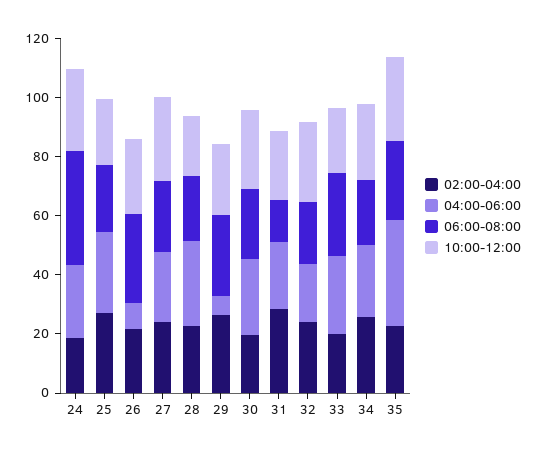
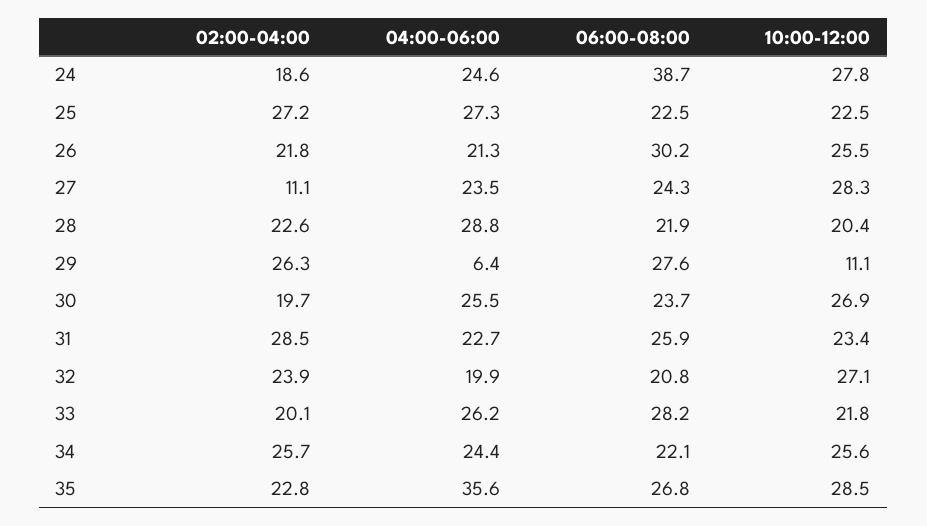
  {
    "02:00-04:00": {
      "24": 18.6,
      "25": 27.2,
      "26": 21.8,
-     "27": 25,
+     "27": 11.1,
      "28": 22.6,
      "29": 26.3,
      "30": 19.7,
      "31": 28.5,
      "32": 23.9,
      "33": 20.1,
      "34": 25.7,
      "35": 22.8
    },
    "04:00-06:00": {
      "24": 24.6,
      "25": 27.3,
-     "26": 10,
+     "26": 21.3,
      "27": 23.5,
      "28": 28.8,
      "29": 6.4,
      "30": 25.5,
      "31": 22.7,
      "32": 19.9,
      "33": 26.2,
      "34": 24.4,
      "35": 35.6
    },
    "06:00-08:00": {
      "24": 38.7,
      "25": 22.5,
      "26": 30.2,
      "27": 24.3,
      "28": 21.9,
      "29": 27.6,
      "30": 23.7,
-     "31": 15,
+     "31": 25.9,
      "32": 20.8,
      "33": 28.2,
      "34": 22.1,
      "35": 26.8
    },
    "10:00-12:00": {
      "24": 27.8,
      "25": 22.5,
      "26": 25.5,
      "27": 28.3,
      "28": 20.4,
-     "29": 25,
+     "29": 11.1,
      "30": 26.9,
      "31": 23.4,
      "32": 27.1,
      "33": 21.8,
      "34": 25.6,
      "35": 28.5
    }
  }

